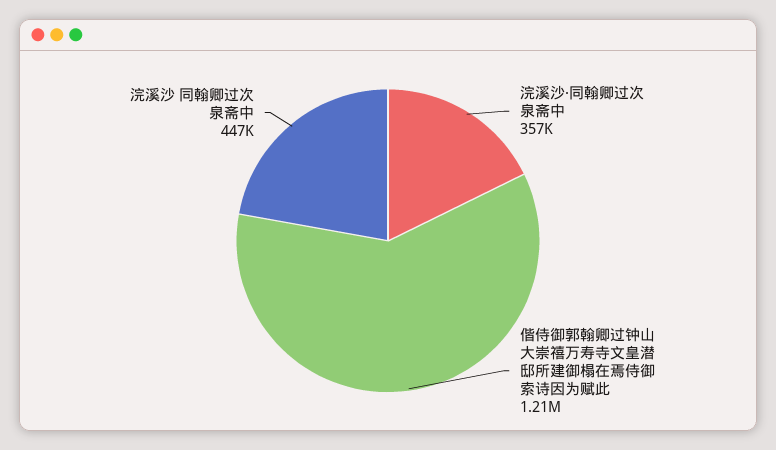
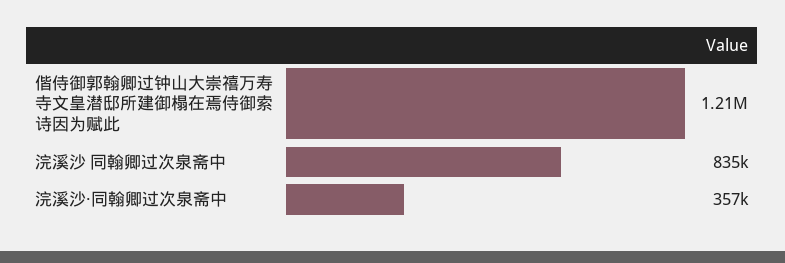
  {
    "浣溪沙·同翰卿过次泉斋中": 357000,
    "偕侍御郭翰卿过钟山大崇禧万寿寺文皇潜邸所建御榻在焉侍御索诗因为赋此": 1210000,
-   "浣溪沙 同翰卿过次泉斋中": 447000
+   "浣溪沙 同翰卿过次泉斋中": 835000
  }

